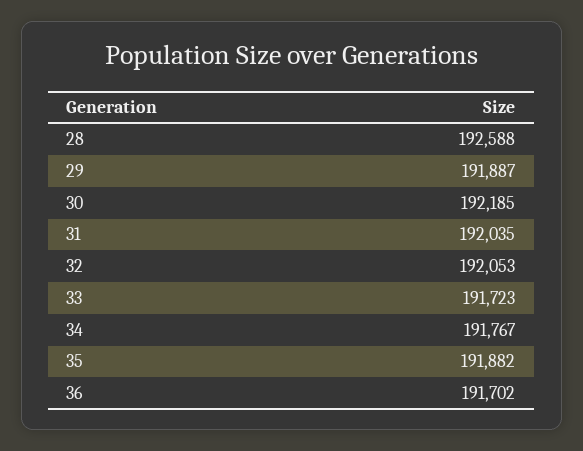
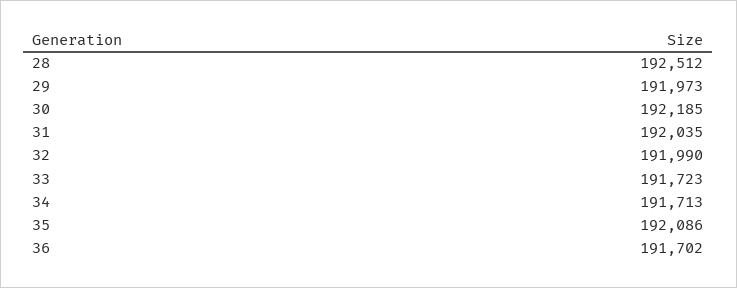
  {
-   "28": 192588,
+   "28": 192512,
-   "29": 191887,
+   "29": 191973,
    "30": 192185,
    "31": 192035,
-   "32": 192053,
+   "32": 191990,
    "33": 191723,
-   "34": 191767,
+   "34": 191713,
-   "35": 191882,
+   "35": 192086,
    "36": 191702
  }

